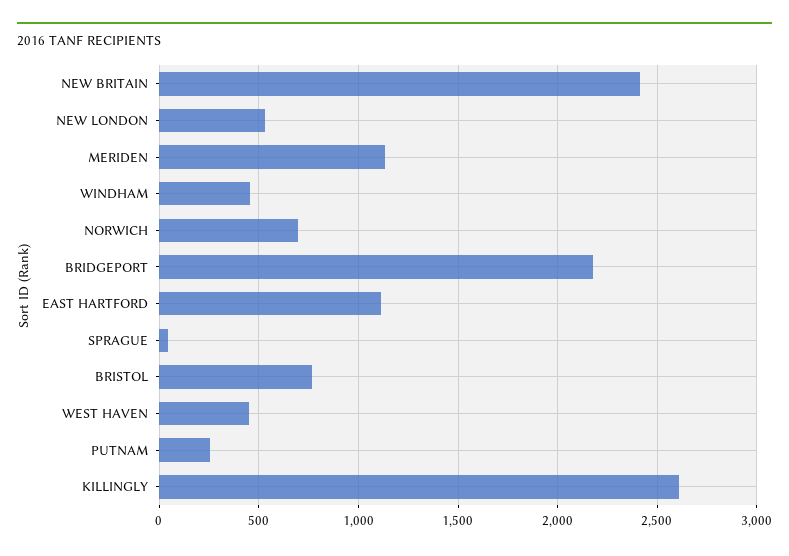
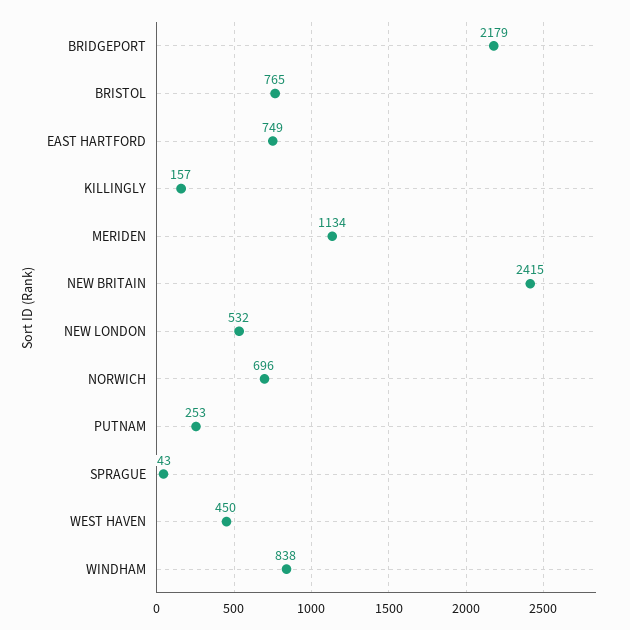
  {
    "NEW BRITAIN": 2415,
    "NEW LONDON": 532,
    "MERIDEN": 1134,
-   "WINDHAM": 450,
+   "WINDHAM": 838,
    "NORWICH": 696,
    "BRIDGEPORT": 2179,
-   "EAST HARTFORD": 1100,
+   "EAST HARTFORD": 749,
    "SPRAGUE": 43,
    "BRISTOL": 765,
    "WEST HAVEN": 450,
    "PUTNAM": 253,
-   "KILLINGLY": 2600
+   "KILLINGLY": 157
  }

